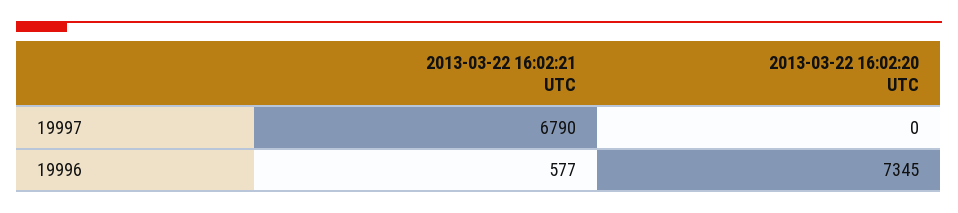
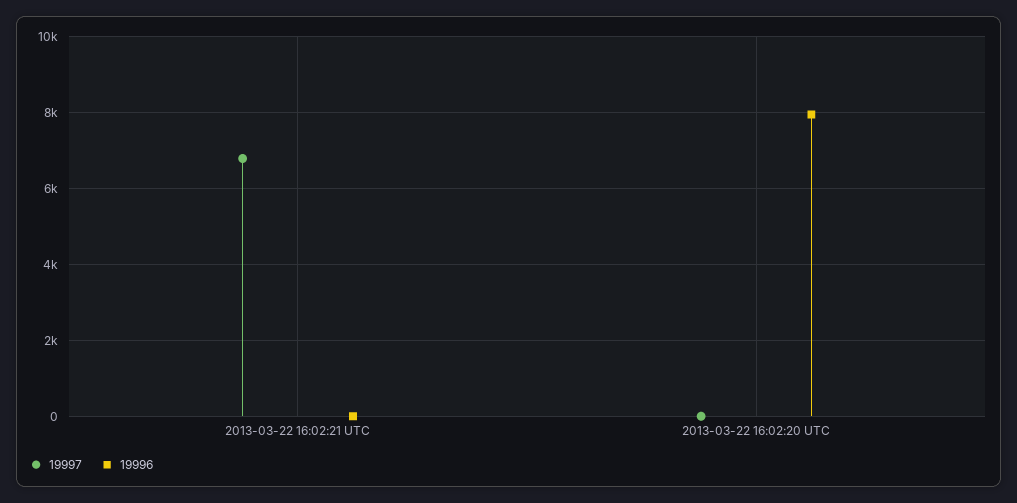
  {
    "19997": {
      "2013-03-22 16:02:21 UTC": 6790,
      "2013-03-22 16:02:20 UTC": 0
    },
    "19996": {
-     "2013-03-22 16:02:21 UTC": 577,
+     "2013-03-22 16:02:21 UTC": 0,
-     "2013-03-22 16:02:20 UTC": 7345
+     "2013-03-22 16:02:20 UTC": 8000
    }
  }

